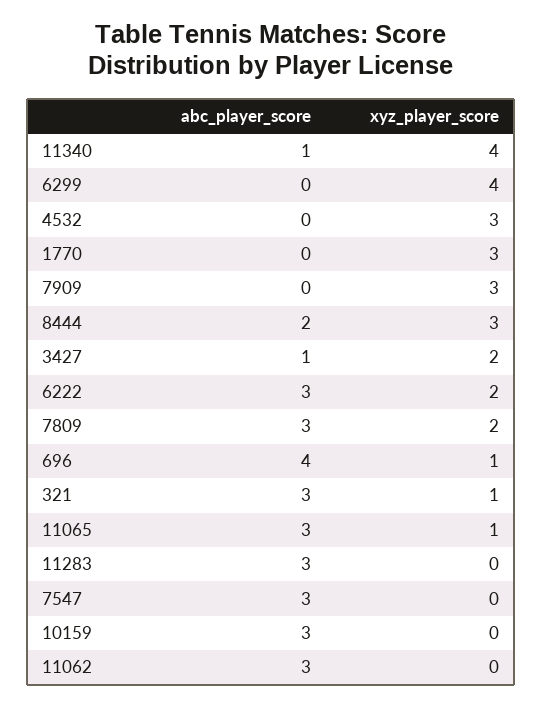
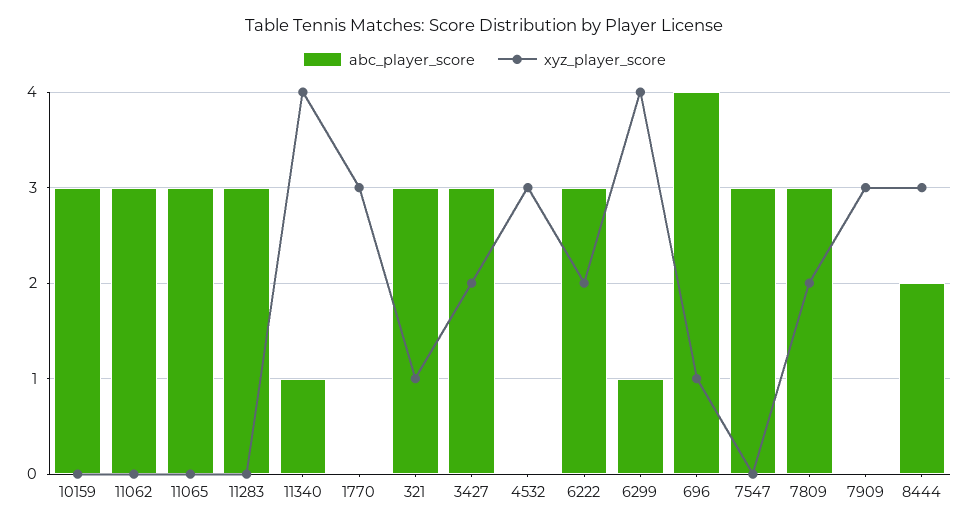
  {
    "abc_player_score": {
      "11340": 1,
-     "6299": 0,
+     "6299": 1,
      "4532": 0,
      "1770": 0,
      "7909": 0,
      "8444": 2,
-     "3427": 1,
+     "3427": 3,
      "6222": 3,
      "7809": 3,
      "696": 4,
      "321": 3,
      "11065": 3,
      "11283": 3,
      "7547": 3,
      "10159": 3,
      "11062": 3
    },
    "xyz_player_score": {
      "11340": 4,
      "6299": 4,
      "4532": 3,
      "1770": 3,
      "7909": 3,
      "8444": 3,
      "3427": 2,
      "6222": 2,
      "7809": 2,
      "696": 1,
      "321": 1,
-     "11065": 1,
+     "11065": 0,
      "11283": 0,
      "7547": 0,
      "10159": 0,
      "11062": 0
    }
  }

